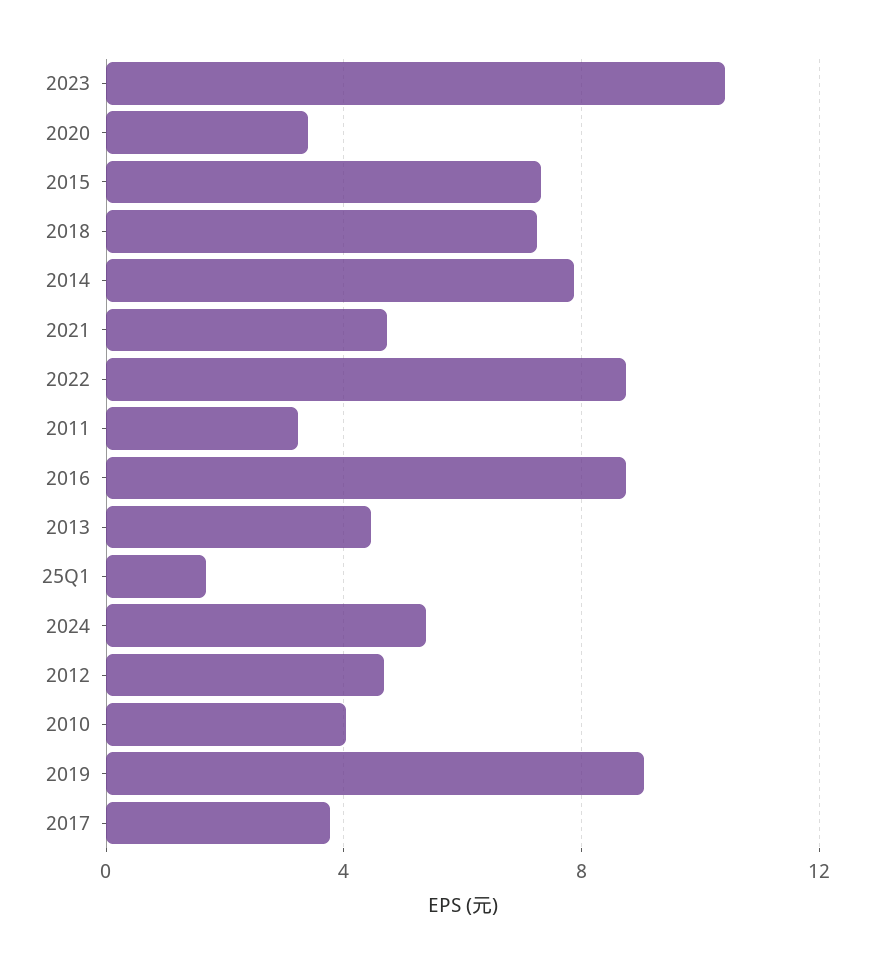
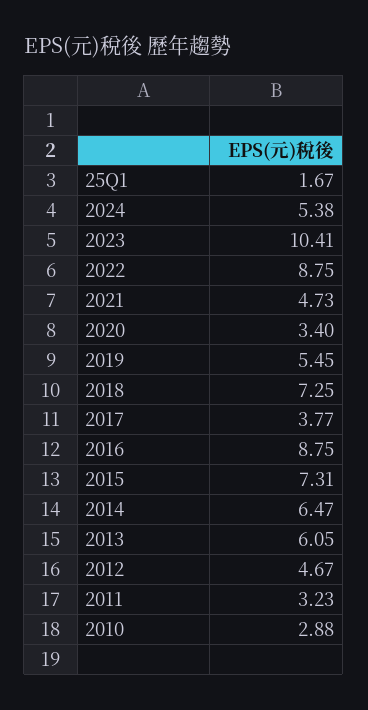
  {
    "2023": 10.41,
    "2020": 3.4,
    "2015": 7.31,
    "2018": 7.25,
-   "2014": 8,
+   "2014": 6.47,
    "2021": 4.73,
    "2022": 8.75,
    "2011": 3.23,
    "2016": 8.75,
-   "2013": 4.5,
+   "2013": 6.05,
    "25Q1": 1.67,
    "2024": 5.38,
    "2012": 4.67,
-   "2010": 4,
+   "2010": 2.88,
-   "2019": 9,
+   "2019": 5.45,
    "2017": 3.77
  }

